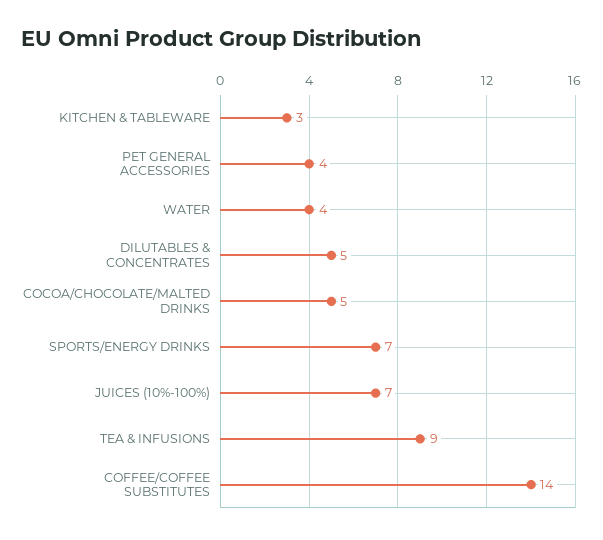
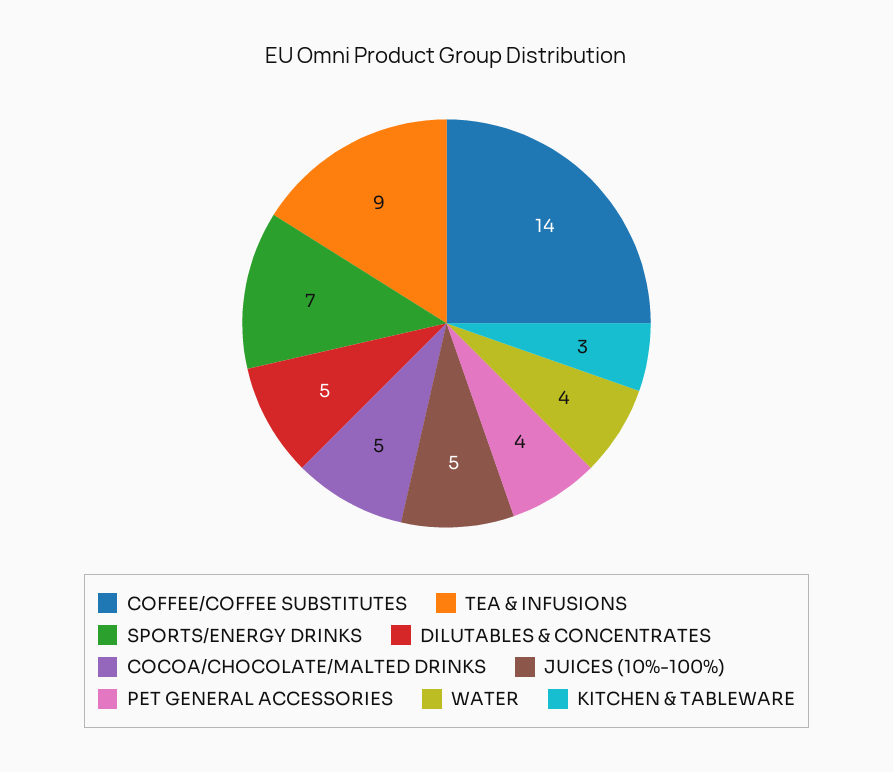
  {
    "KITCHEN & TABLEWARE": 3,
    "PET GENERAL ACCESSORIES": 4,
    "WATER": 4,
    "DILUTABLES & CONCENTRATES": 5,
    "COCOA/CHOCOLATE/MALTED DRINKS": 5,
    "SPORTS/ENERGY DRINKS": 7,
-   "JUICES (10%-100%)": 7,
+   "JUICES (10%-100%)": 5,
    "TEA & INFUSIONS": 9,
    "COFFEE/COFFEE SUBSTITUTES": 14
  }

